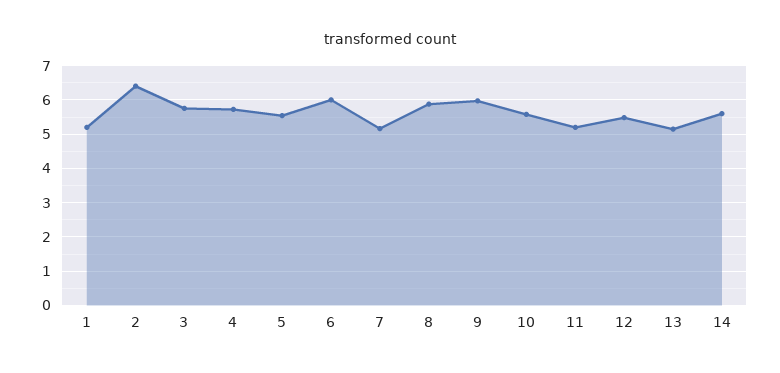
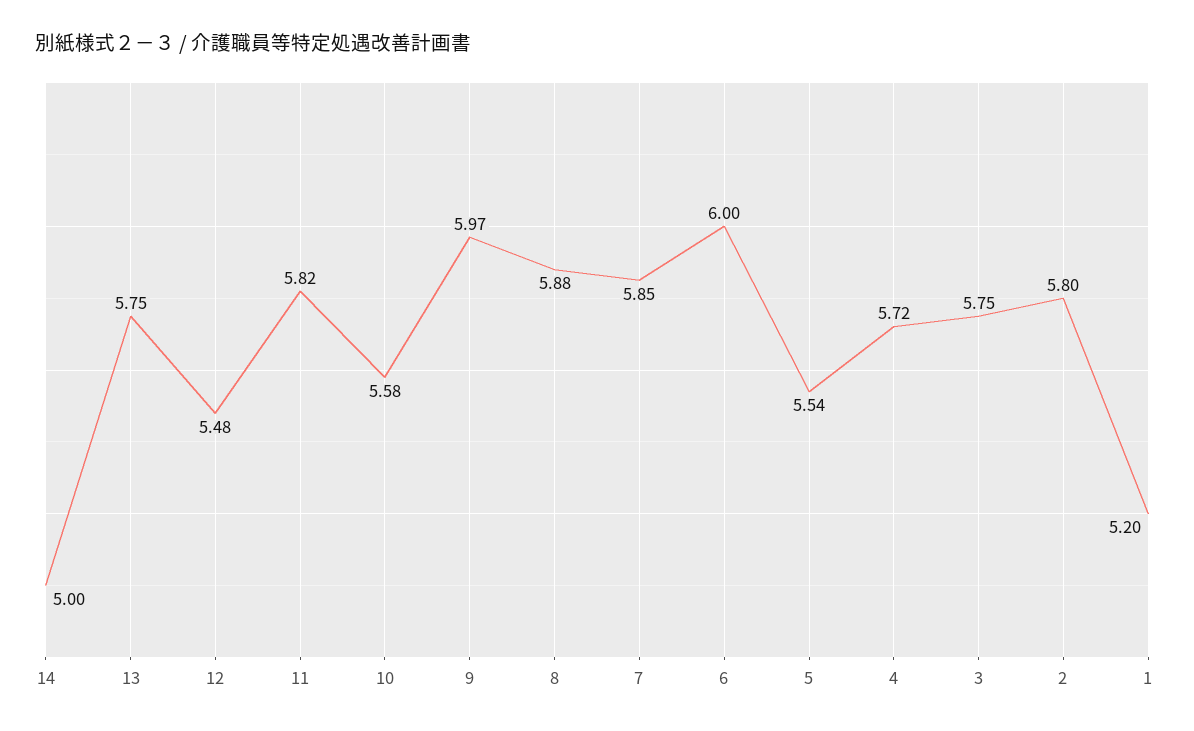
  {
    "1": 5.2,
-   "2": 6.4,
+   "2": 5.8,
    "3": 5.75,
    "4": 5.72,
    "5": 5.54,
    "6": 6,
-   "7": 5.2,
+   "7": 5.85,
    "8": 5.88,
    "9": 5.97,
    "10": 5.58,
-   "11": 5.2,
+   "11": 5.82,
    "12": 5.48,
-   "13": 5.2,
+   "13": 5.75,
-   "14": 5.6
+   "14": 5
  }

